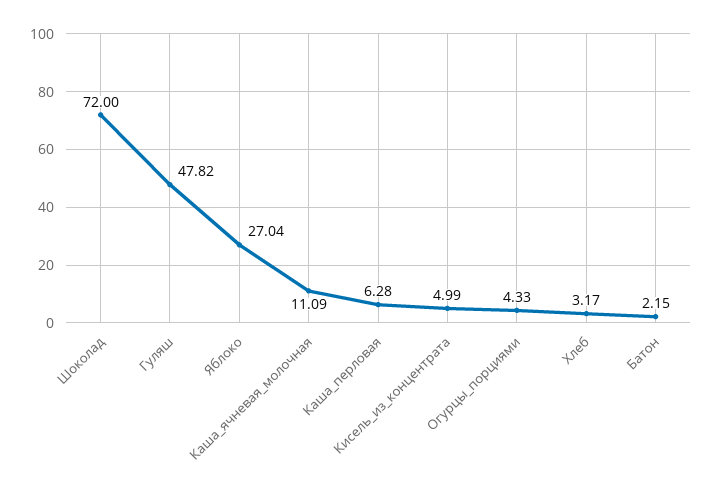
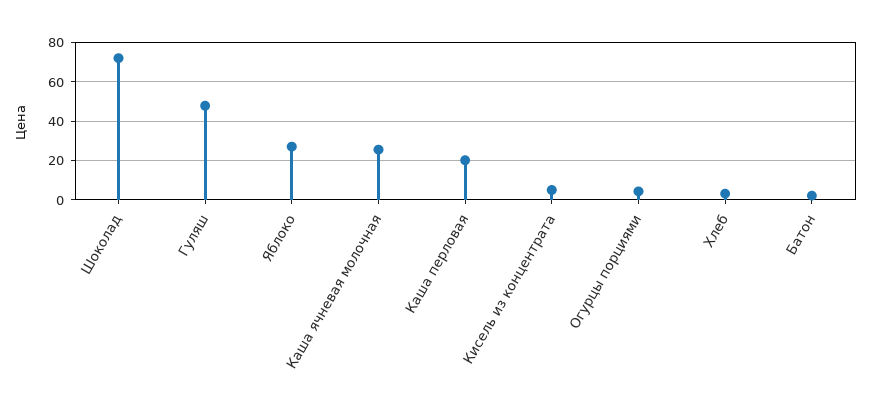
  {
    "Шоколад": 72,
    "Гуляш": 47.82,
    "Яблоко": 27.04,
-   "Каша_ячневая_молочная": 11.09,
+   "Каша_ячневая_молочная": 25,
-   "Каша_перловая": 6.28,
+   "Каша_перловая": 20,
    "Кисель_из_концентрата": 4.99,
    "Огурцы_порциями": 4.33,
    "Хлеб": 3.17,
    "Батон": 2.15
  }

